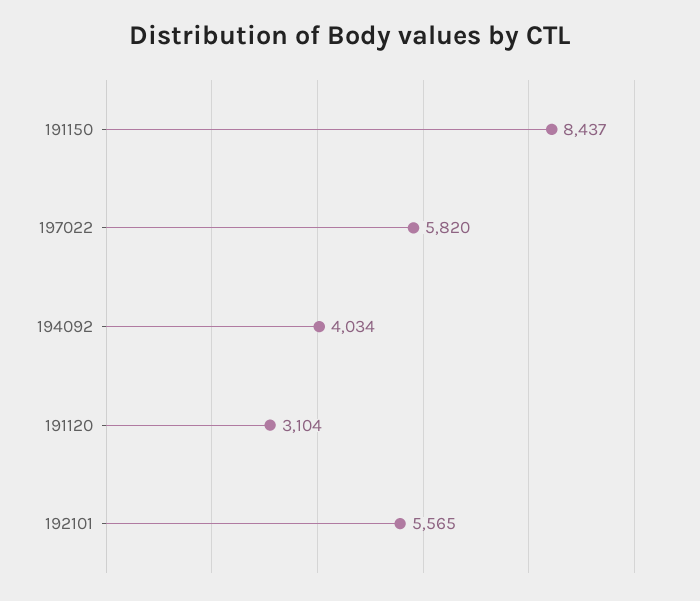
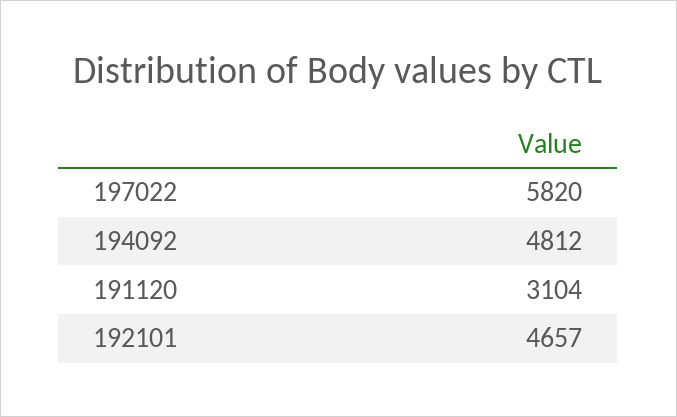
  {
-   "191150": 8437,
    "197022": 5820,
-   "194092": 4034,
+   "194092": 4812,
    "191120": 3104,
-   "192101": 5565
+   "192101": 4657
  }

